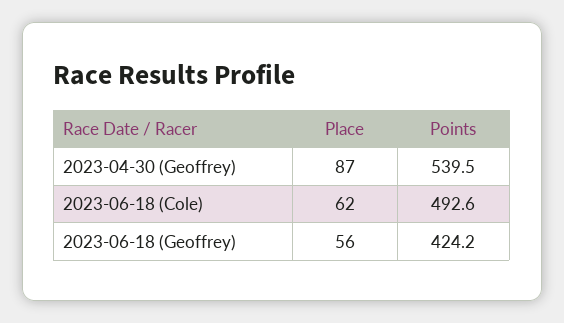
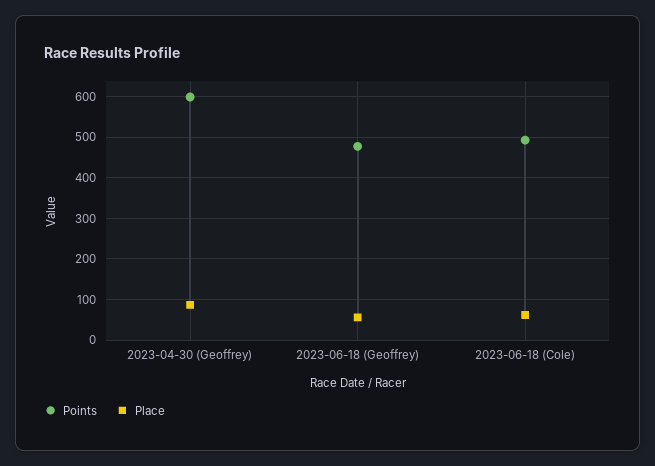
  {
    "Place": {
      "2023-04-30 (Geoffrey)": 87,
      "2023-06-18 (Cole)": 62,
      "2023-06-18 (Geoffrey)": 56
    },
    "Points": {
-     "2023-04-30 (Geoffrey)": 539.5,
+     "2023-04-30 (Geoffrey)": 600,
      "2023-06-18 (Cole)": 492.6,
-     "2023-06-18 (Geoffrey)": 424.2
+     "2023-06-18 (Geoffrey)": 480
    }
  }

